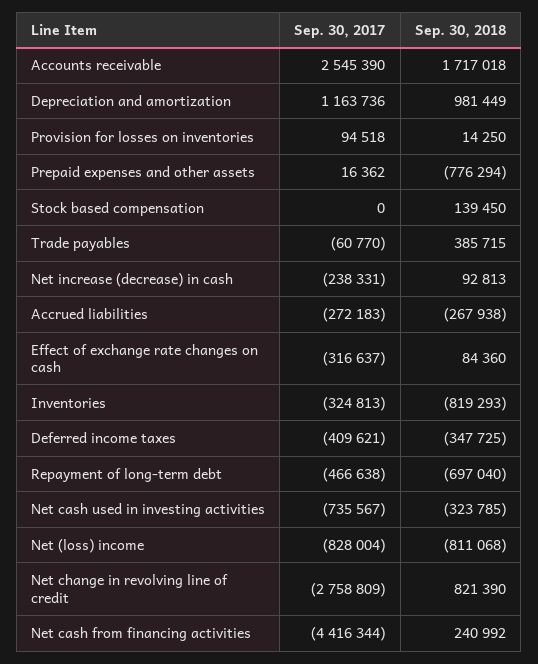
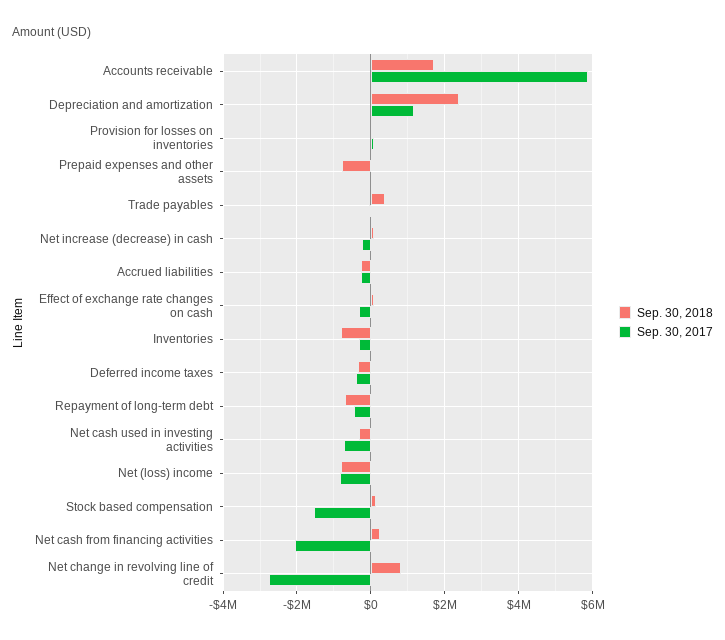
  {
    "Sep. 30, 2017": {
-     "Accounts receivable": 2545390,
+     "Accounts receivable": 5800000,
      "Depreciation and amortization": 1163736,
      "Provision for losses on inventories": 94518,
      "Prepaid expenses and other assets": 16362,
-     "Stock based compensation": 0,
+     "Stock based compensation": -1600000,
      "Trade payables": -60770,
      "Net increase (decrease) in cash": -238331,
      "Accrued liabilities": -272183,
      "Effect of exchange rate changes on cash": -316637,
      "Inventories": -324813,
      "Deferred income taxes": -409621,
      "Repayment of long-term debt": -466638,
      "Net cash used in investing activities": -735567,
      "Net (loss) income": -828004,
      "Net change in revolving line of credit": -2758809,
-     "Net cash from financing activities": -4416344
+     "Net cash from financing activities": -2000000
    },
    "Sep. 30, 2018": {
      "Accounts receivable": 1717018,
-     "Depreciation and amortization": 981449,
+     "Depreciation and amortization": 2400000,
      "Provision for losses on inventories": 14250,
      "Prepaid expenses and other assets": -776294,
      "Stock based compensation": 139450,
      "Trade payables": 385715,
      "Net increase (decrease) in cash": 92813,
      "Accrued liabilities": -267938,
      "Effect of exchange rate changes on cash": 84360,
      "Inventories": -819293,
      "Deferred income taxes": -347725,
      "Repayment of long-term debt": -697040,
      "Net cash used in investing activities": -323785,
      "Net (loss) income": -811068,
      "Net change in revolving line of credit": 821390,
      "Net cash from financing activities": 240992
    }
  }

